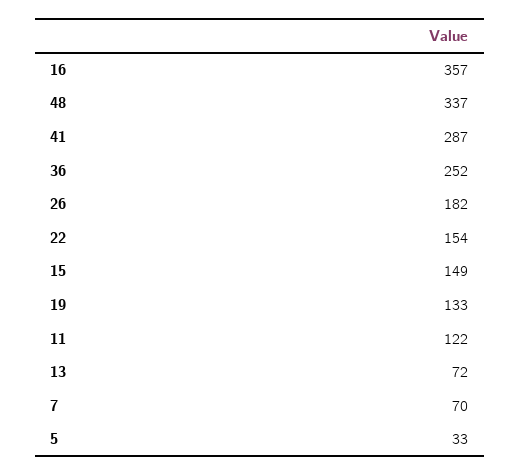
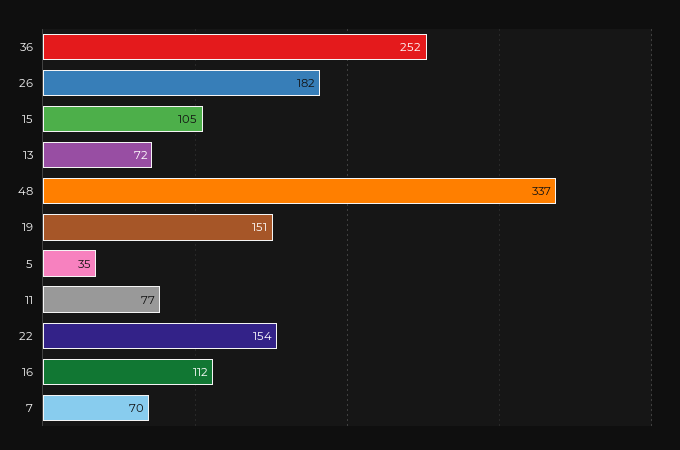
  {
-   "16": 357,
+   "16": 112,
    "48": 337,
-   "41": 287,
    "36": 252,
    "26": 182,
    "22": 154,
-   "15": 149,
+   "15": 105,
-   "19": 133,
+   "19": 151,
-   "11": 122,
+   "11": 77,
    "13": 72,
    "7": 70,
-   "5": 33
+   "5": 35
  }

